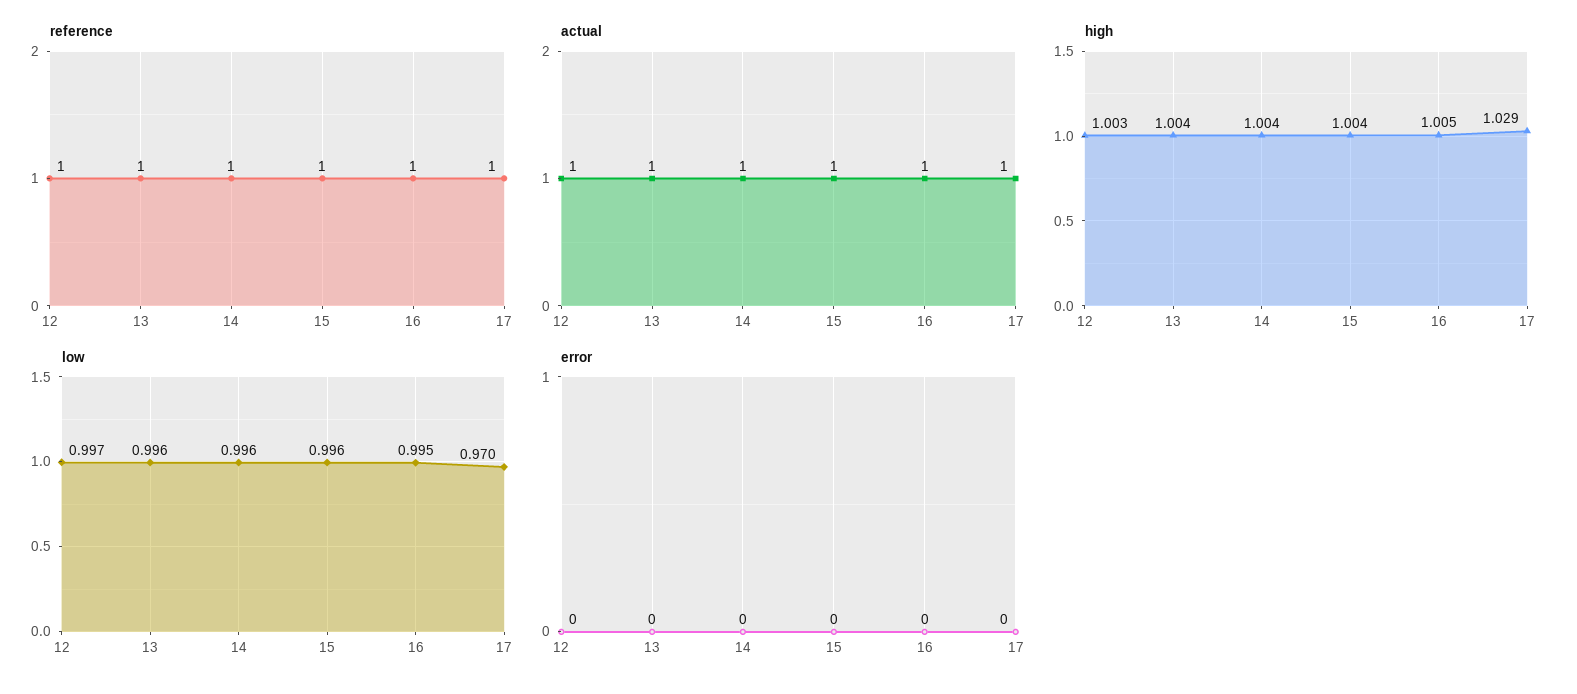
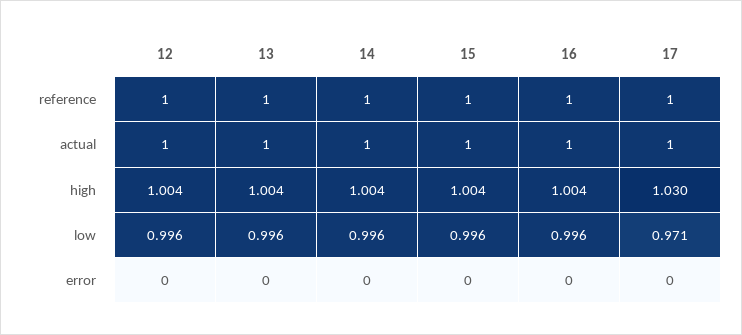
  {
    "reference": {
      "12": 1,
      "13": 1,
      "14": 1,
      "15": 1,
      "16": 1,
      "17": 1
    },
    "actual": {
      "12": 1,
      "13": 1,
      "14": 1,
      "15": 1,
      "16": 1,
      "17": 1
    },
    "high": {
-     "12": 1.003,
+     "12": 1.004,
      "13": 1.004,
      "14": 1.004,
      "15": 1.004,
-     "16": 1.005,
+     "16": 1.004,
-     "17": 1.029
+     "17": 1.03
    },
    "low": {
-     "12": 0.997,
+     "12": 0.996,
      "13": 0.996,
      "14": 0.996,
      "15": 0.996,
-     "16": 0.995,
+     "16": 0.996,
-     "17": 0.97
+     "17": 0.971
    },
    "error": {
      "12": 0,
      "13": 0,
      "14": 0,
      "15": 0,
      "16": 0,
      "17": 0
    }
  }

